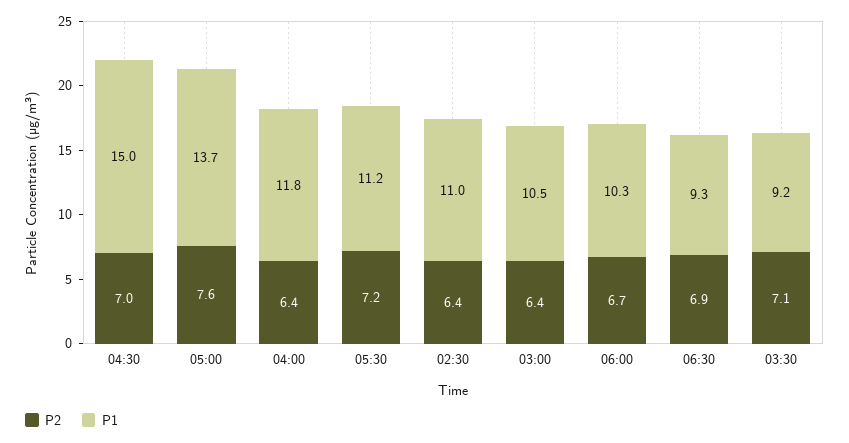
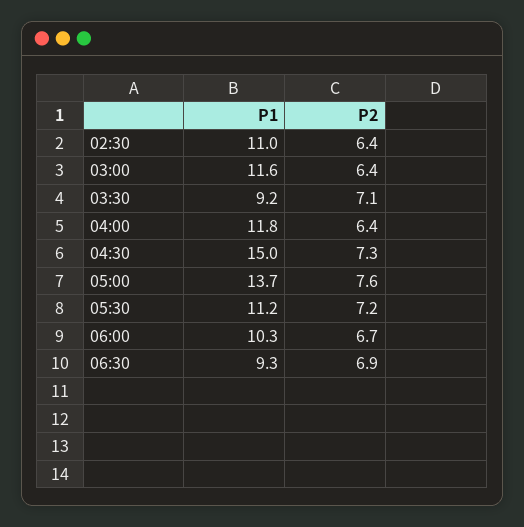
  {
    "P2": {
-     "04:30": 7,
+     "04:30": 7.3,
      "05:00": 7.6,
      "04:00": 6.4,
      "05:30": 7.2,
      "02:30": 6.4,
      "03:00": 6.4,
      "06:00": 6.7,
      "06:30": 6.9,
      "03:30": 7.1
    },
    "P1": {
      "04:30": 15,
      "05:00": 13.7,
      "04:00": 11.8,
      "05:30": 11.2,
      "02:30": 11,
-     "03:00": 10.5,
+     "03:00": 11.6,
      "06:00": 10.3,
      "06:30": 9.3,
      "03:30": 9.2
    }
  }

